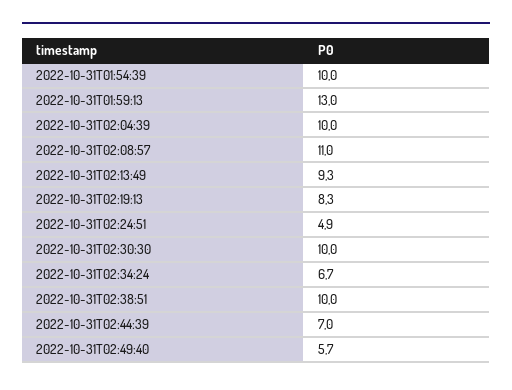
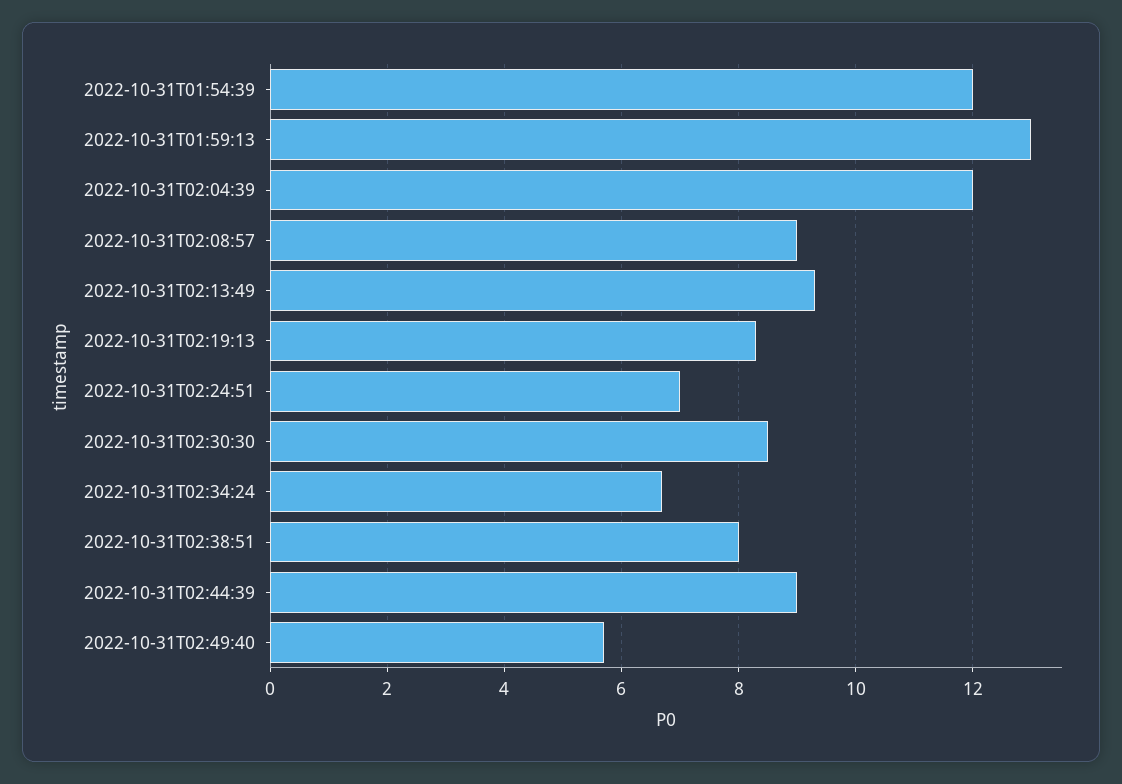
  {
-   "2022-10-31T01:54:39": 10,
+   "2022-10-31T01:54:39": 12,
    "2022-10-31T01:59:13": 13,
-   "2022-10-31T02:04:39": 10,
+   "2022-10-31T02:04:39": 12,
-   "2022-10-31T02:08:57": 11,
+   "2022-10-31T02:08:57": 9,
    "2022-10-31T02:13:49": 9.3,
    "2022-10-31T02:19:13": 8.3,
-   "2022-10-31T02:24:51": 4.9,
+   "2022-10-31T02:24:51": 7,
-   "2022-10-31T02:30:30": 10,
+   "2022-10-31T02:30:30": 8.5,
    "2022-10-31T02:34:24": 6.7,
-   "2022-10-31T02:38:51": 10,
+   "2022-10-31T02:38:51": 8,
-   "2022-10-31T02:44:39": 7,
+   "2022-10-31T02:44:39": 9,
    "2022-10-31T02:49:40": 5.7
  }

